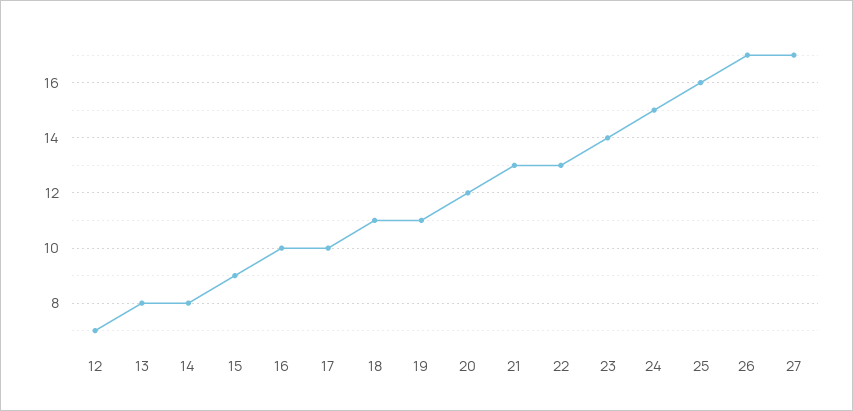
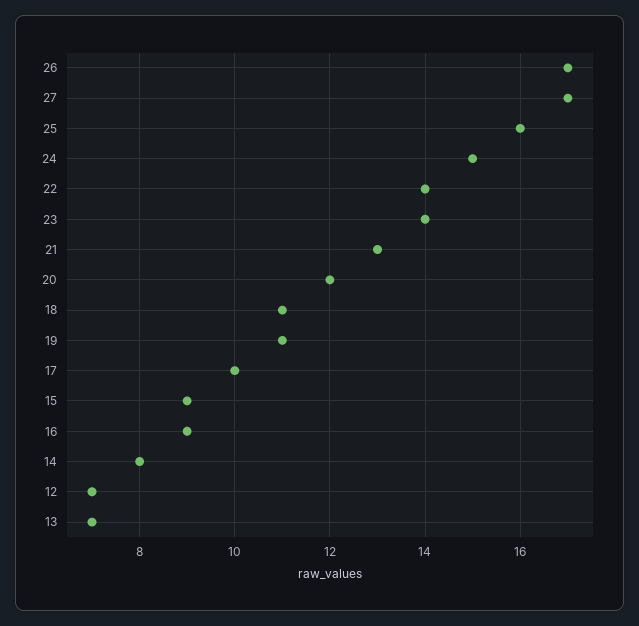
  {
    "12": 7,
-   "13": 8,
+   "13": 7,
    "14": 8,
    "15": 9,
-   "16": 10,
+   "16": 9,
    "17": 10,
    "18": 11,
    "19": 11,
    "20": 12,
    "21": 13,
-   "22": 13,
+   "22": 14,
    "23": 14,
    "24": 15,
    "25": 16,
    "26": 17,
    "27": 17
  }

